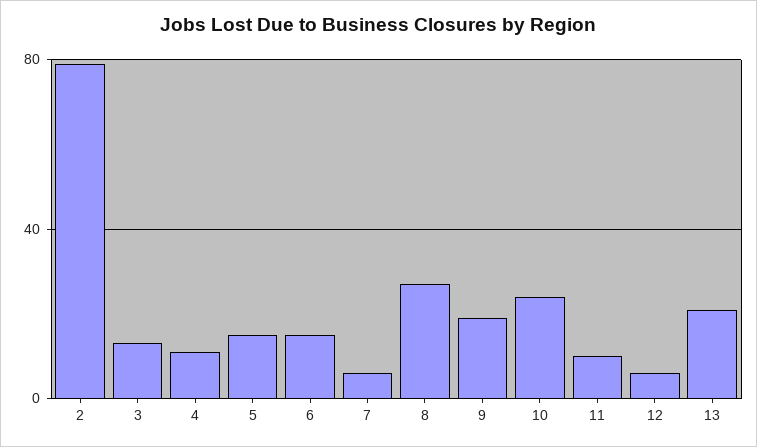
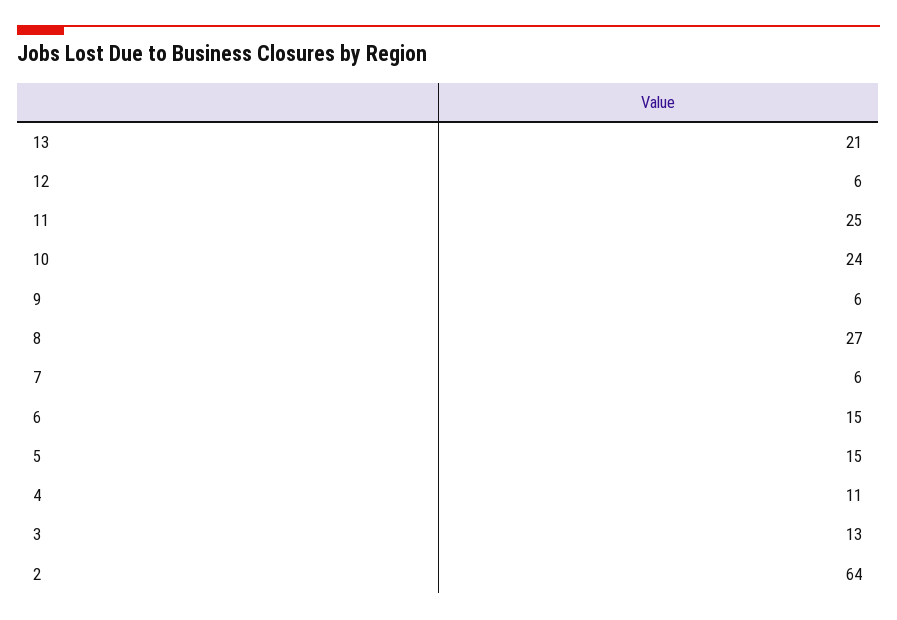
  {
-   "2": 80,
+   "2": 64,
    "3": 13,
    "4": 11,
    "5": 15,
    "6": 15,
    "7": 6,
    "8": 27,
-   "9": 20,
+   "9": 6,
    "10": 24,
-   "11": 10,
+   "11": 25,
    "12": 6,
    "13": 21
  }

